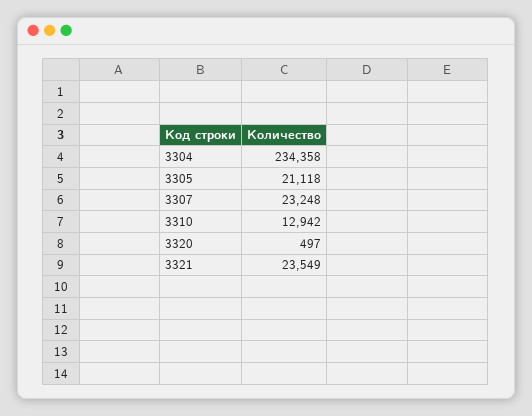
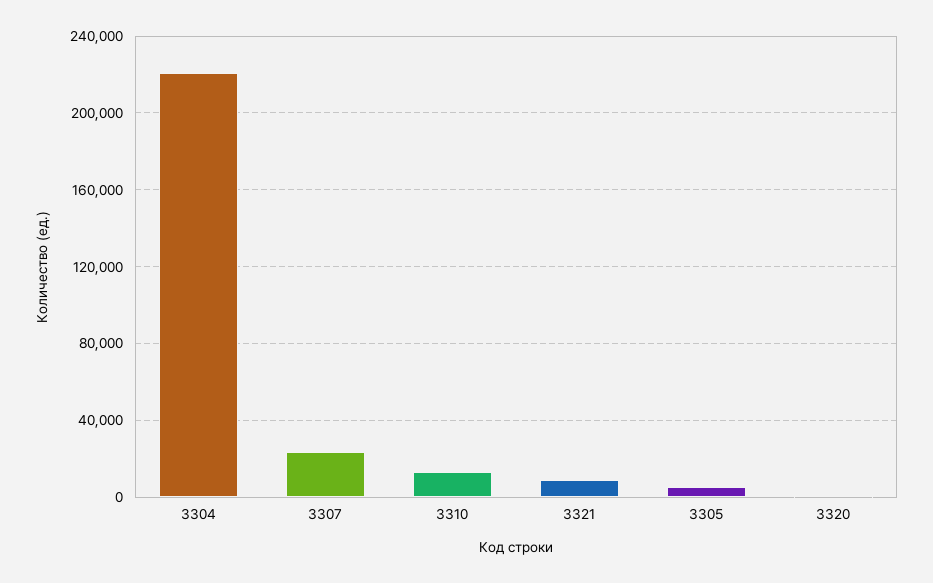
  {
-   "3304": 234358,
+   "3304": 220000,
-   "3305": 21118,
+   "3305": 5000,
    "3307": 23248,
    "3310": 12942,
    "3320": 497,
-   "3321": 23549
+   "3321": 10000
  }

